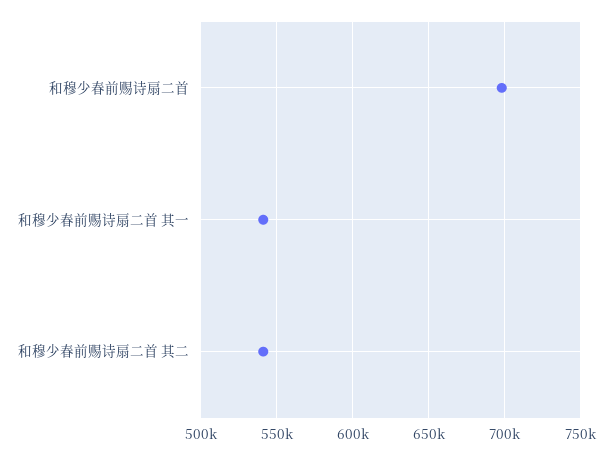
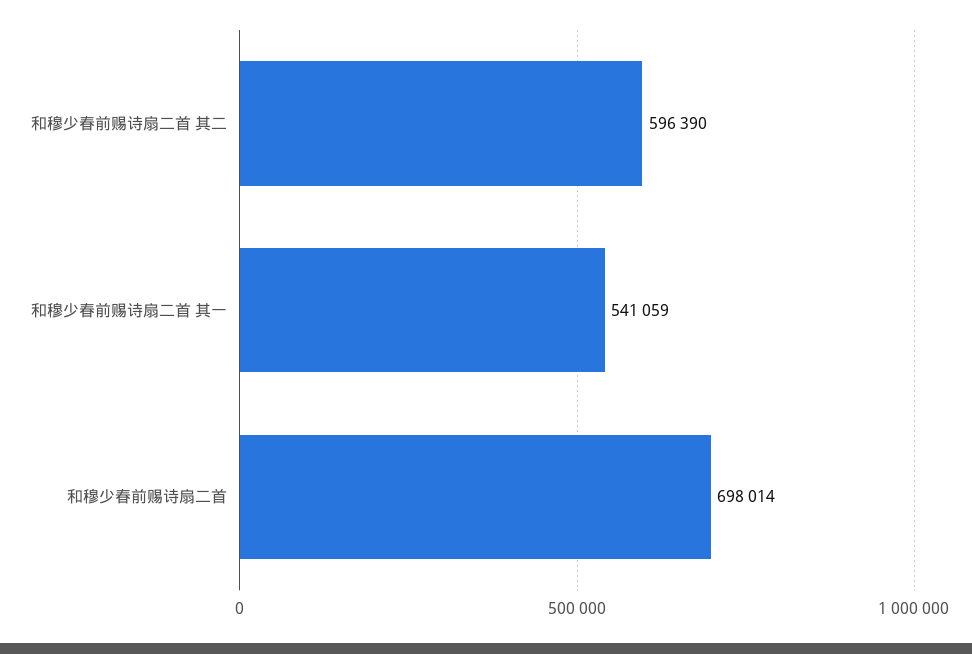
  {
    "和穆少春前赐诗扇二首": 698014,
    "和穆少春前赐诗扇二首 其一": 541059,
-   "和穆少春前赐诗扇二首 其二": 540000
+   "和穆少春前赐诗扇二首 其二": 596390
  }

